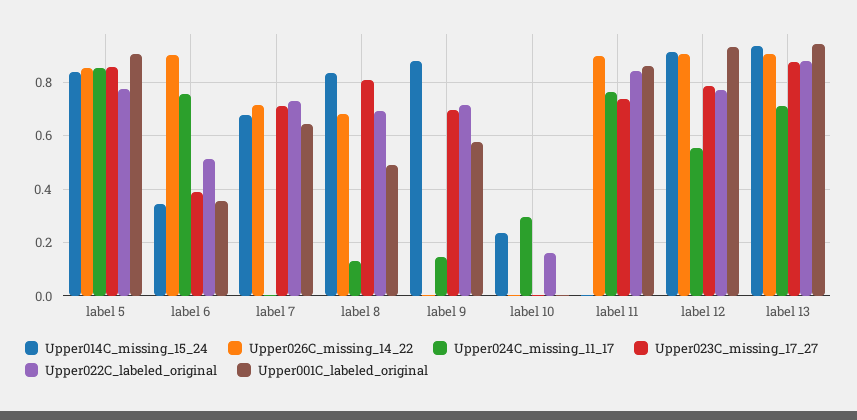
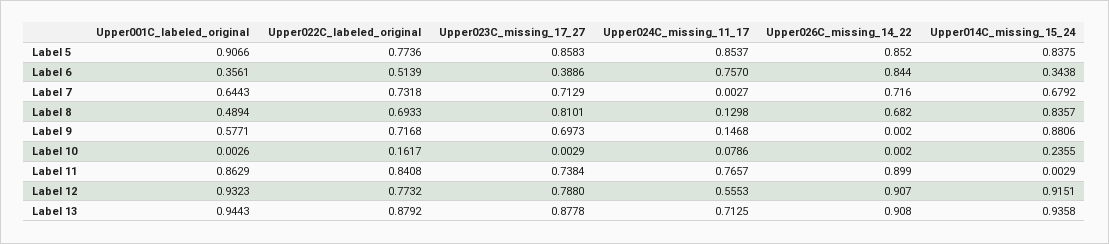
  {
    "Upper014C_missing_15_24": {
      "label 5": 0.8375,
      "label 6": 0.3438,
      "label 7": 0.6792,
      "label 8": 0.8357,
      "label 9": 0.8806,
      "label 10": 0.2355,
      "label 11": 0.0029,
      "label 12": 0.9151,
      "label 13": 0.9358
    },
    "Upper026C_missing_14_22": {
      "label 5": 0.852,
-     "label 6": 0.9,
+     "label 6": 0.844,
      "label 7": 0.716,
      "label 8": 0.682,
      "label 9": 0.002,
      "label 10": 0.002,
      "label 11": 0.899,
      "label 12": 0.907,
      "label 13": 0.908
    },
    "Upper024C_missing_11_17": {
      "label 5": 0.8537,
      "label 6": 0.757,
      "label 7": 0.0027,
      "label 8": 0.1298,
      "label 9": 0.1468,
-     "label 10": 0.3,
+     "label 10": 0.0786,
      "label 11": 0.7657,
      "label 12": 0.5553,
      "label 13": 0.7125
    },
    "Upper023C_missing_17_27": {
      "label 5": 0.8583,
      "label 6": 0.3886,
      "label 7": 0.7129,
      "label 8": 0.8101,
      "label 9": 0.6973,
      "label 10": 0.0029,
      "label 11": 0.7384,
      "label 12": 0.788,
      "label 13": 0.8778
    },
    "Upper022C_labeled_original": {
      "label 5": 0.7736,
      "label 6": 0.5139,
      "label 7": 0.7318,
      "label 8": 0.6933,
      "label 9": 0.7168,
      "label 10": 0.1617,
      "label 11": 0.8408,
      "label 12": 0.7732,
      "label 13": 0.8792
    },
    "Upper001C_labeled_original": {
      "label 5": 0.9066,
      "label 6": 0.3561,
      "label 7": 0.6443,
      "label 8": 0.4894,
      "label 9": 0.5771,
      "label 10": 0.0026,
      "label 11": 0.8629,
      "label 12": 0.9323,
      "label 13": 0.9443
    }
  }

